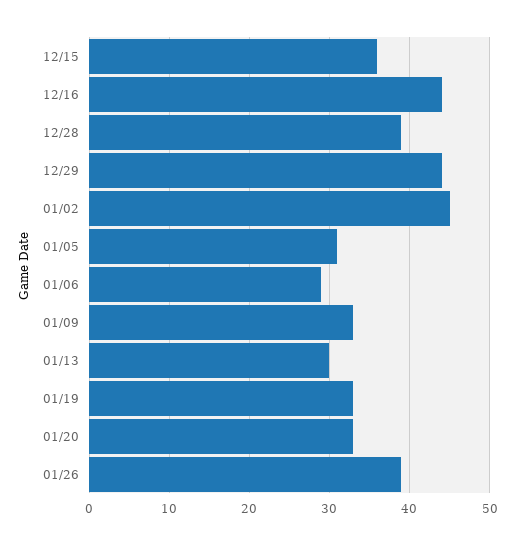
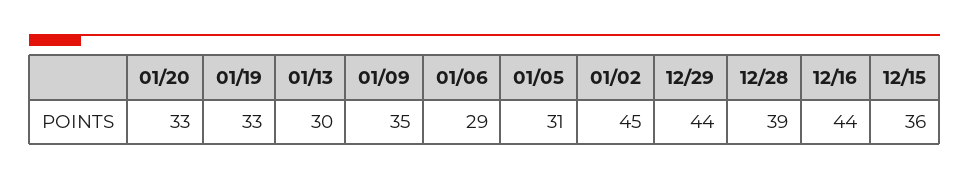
  {
    "12/15": 36,
    "12/16": 44,
    "12/28": 39,
    "12/29": 44,
    "01/02": 45,
    "01/05": 31,
    "01/06": 29,
-   "01/09": 33,
+   "01/09": 35,
    "01/13": 30,
    "01/19": 33,
-   "01/20": 33,
+   "01/20": 33
-   "01/26": 39
  }

